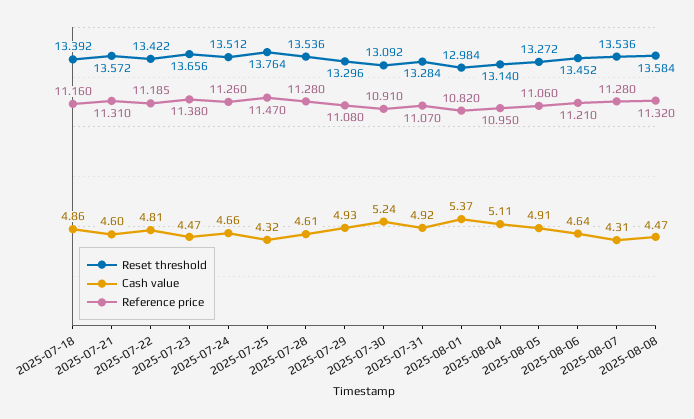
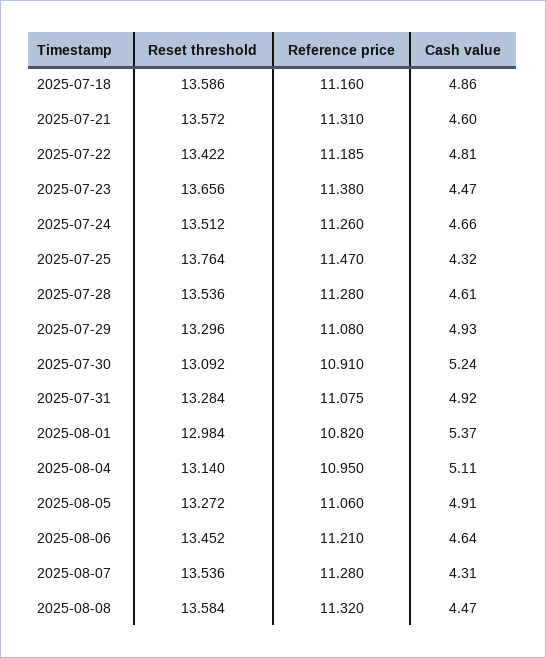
  {
    "Reset threshold": {
-     "2025-07-18": 13.392,
+     "2025-07-18": 13.586,
      "2025-07-21": 13.572,
      "2025-07-22": 13.422,
      "2025-07-23": 13.656,
      "2025-07-24": 13.512,
      "2025-07-25": 13.764,
      "2025-07-28": 13.536,
      "2025-07-29": 13.296,
      "2025-07-30": 13.092,
      "2025-07-31": 13.284,
      "2025-08-01": 12.984,
      "2025-08-04": 13.14,
      "2025-08-05": 13.272,
      "2025-08-06": 13.452,
      "2025-08-07": 13.536,
      "2025-08-08": 13.584
    },
    "Cash value": {
      "2025-07-18": 4.86,
      "2025-07-21": 4.6,
      "2025-07-22": 4.81,
      "2025-07-23": 4.47,
      "2025-07-24": 4.66,
      "2025-07-25": 4.32,
      "2025-07-28": 4.61,
      "2025-07-29": 4.93,
      "2025-07-30": 5.24,
      "2025-07-31": 4.92,
      "2025-08-01": 5.37,
      "2025-08-04": 5.11,
      "2025-08-05": 4.91,
      "2025-08-06": 4.64,
      "2025-08-07": 4.31,
      "2025-08-08": 4.47
    },
    "Reference price": {
      "2025-07-18": 11.16,
      "2025-07-21": 11.31,
      "2025-07-22": 11.185,
      "2025-07-23": 11.38,
      "2025-07-24": 11.26,
      "2025-07-25": 11.47,
      "2025-07-28": 11.28,
      "2025-07-29": 11.08,
      "2025-07-30": 10.91,
-     "2025-07-31": 11.07,
+     "2025-07-31": 11.075,
      "2025-08-01": 10.82,
      "2025-08-04": 10.95,
      "2025-08-05": 11.06,
      "2025-08-06": 11.21,
      "2025-08-07": 11.28,
      "2025-08-08": 11.32
    }
  }

